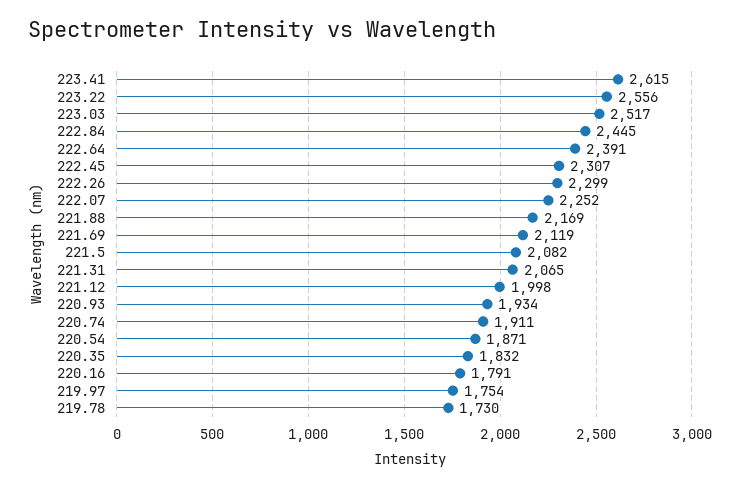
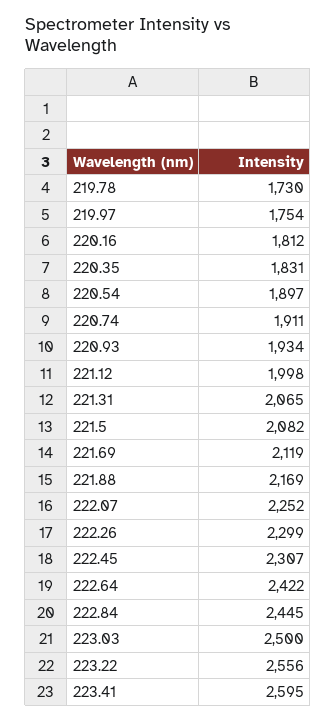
  {
-   "223.41": 2615,
+   "223.41": 2595,
    "223.22": 2556,
-   "223.03": 2517,
+   "223.03": 2500,
    "222.84": 2445,
-   "222.64": 2391,
+   "222.64": 2422,
    "222.45": 2307,
    "222.26": 2299,
    "222.07": 2252,
    "221.88": 2169,
    "221.69": 2119,
    "221.5": 2082,
    "221.31": 2065,
    "221.12": 1998,
    "220.93": 1934,
    "220.74": 1911,
-   "220.54": 1871,
+   "220.54": 1897,
-   "220.35": 1832,
+   "220.35": 1831,
-   "220.16": 1791,
+   "220.16": 1812,
    "219.97": 1754,
    "219.78": 1730
  }

